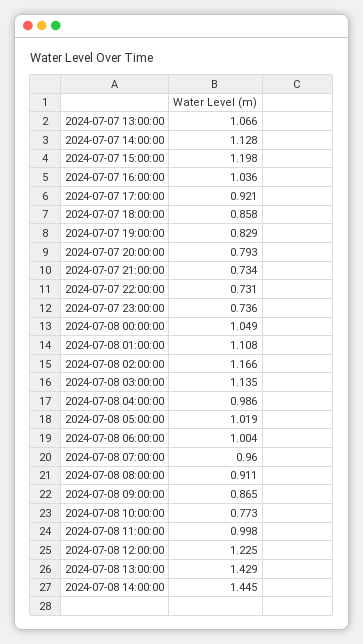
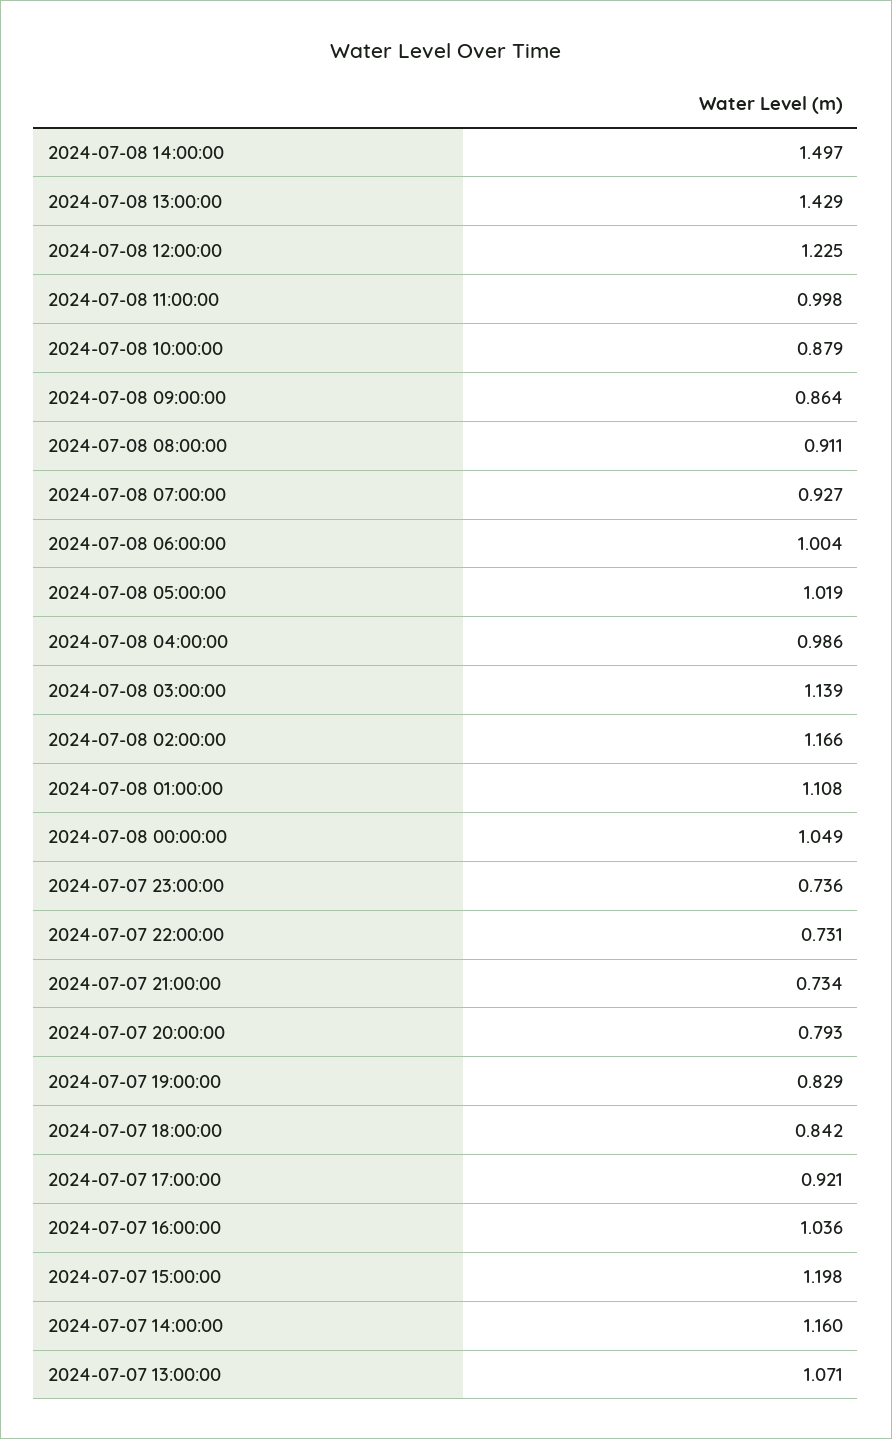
  {
-   "2024-07-07 13:00:00": 1.066,
+   "2024-07-07 13:00:00": 1.071,
-   "2024-07-07 14:00:00": 1.128,
+   "2024-07-07 14:00:00": 1.16,
    "2024-07-07 15:00:00": 1.198,
    "2024-07-07 16:00:00": 1.036,
    "2024-07-07 17:00:00": 0.921,
-   "2024-07-07 18:00:00": 0.858,
+   "2024-07-07 18:00:00": 0.842,
    "2024-07-07 19:00:00": 0.829,
    "2024-07-07 20:00:00": 0.793,
    "2024-07-07 21:00:00": 0.734,
    "2024-07-07 22:00:00": 0.731,
    "2024-07-07 23:00:00": 0.736,
    "2024-07-08 00:00:00": 1.049,
    "2024-07-08 01:00:00": 1.108,
    "2024-07-08 02:00:00": 1.166,
-   "2024-07-08 03:00:00": 1.135,
+   "2024-07-08 03:00:00": 1.139,
    "2024-07-08 04:00:00": 0.986,
    "2024-07-08 05:00:00": 1.019,
    "2024-07-08 06:00:00": 1.004,
-   "2024-07-08 07:00:00": 0.96,
+   "2024-07-08 07:00:00": 0.927,
    "2024-07-08 08:00:00": 0.911,
-   "2024-07-08 09:00:00": 0.865,
+   "2024-07-08 09:00:00": 0.864,
-   "2024-07-08 10:00:00": 0.773,
+   "2024-07-08 10:00:00": 0.879,
    "2024-07-08 11:00:00": 0.998,
    "2024-07-08 12:00:00": 1.225,
    "2024-07-08 13:00:00": 1.429,
-   "2024-07-08 14:00:00": 1.445
+   "2024-07-08 14:00:00": 1.497
  }

